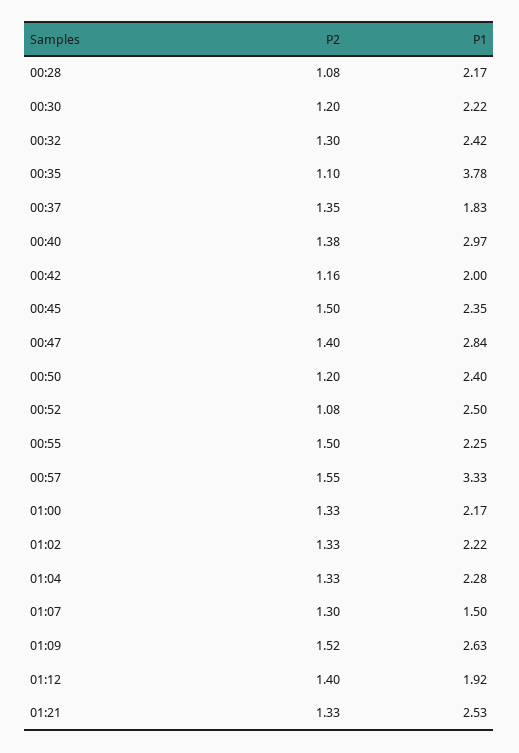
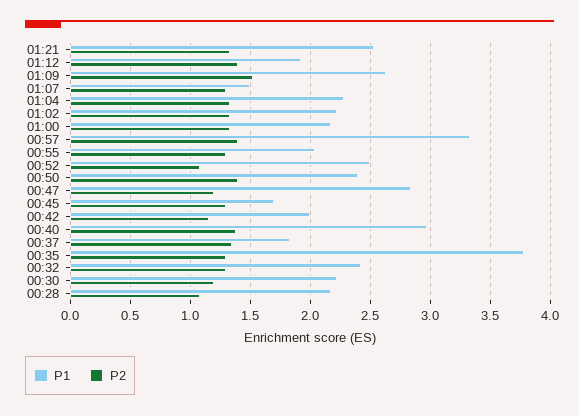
  {
    "P2": {
      "00:28": 1.08,
      "00:30": 1.2,
      "00:32": 1.3,
-     "00:35": 1.1,
+     "00:35": 1.3,
      "00:37": 1.35,
      "00:40": 1.38,
      "00:42": 1.16,
-     "00:45": 1.5,
+     "00:45": 1.3,
-     "00:47": 1.4,
+     "00:47": 1.2,
-     "00:50": 1.2,
+     "00:50": 1.4,
      "00:52": 1.08,
-     "00:55": 1.5,
+     "00:55": 1.3,
-     "00:57": 1.55,
+     "00:57": 1.4,
      "01:00": 1.33,
      "01:02": 1.33,
      "01:04": 1.33,
      "01:07": 1.3,
      "01:09": 1.52,
      "01:12": 1.4,
      "01:21": 1.33
    },
    "P1": {
      "00:28": 2.17,
      "00:30": 2.22,
      "00:32": 2.42,
      "00:35": 3.78,
      "00:37": 1.83,
      "00:40": 2.97,
      "00:42": 2,
-     "00:45": 2.35,
+     "00:45": 1.7,
      "00:47": 2.84,
      "00:50": 2.4,
      "00:52": 2.5,
-     "00:55": 2.25,
+     "00:55": 2.05,
      "00:57": 3.33,
      "01:00": 2.17,
      "01:02": 2.22,
      "01:04": 2.28,
      "01:07": 1.5,
      "01:09": 2.63,
      "01:12": 1.92,
      "01:21": 2.53
    }
  }

